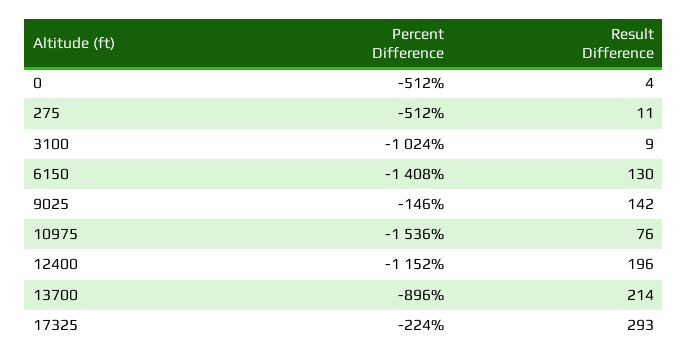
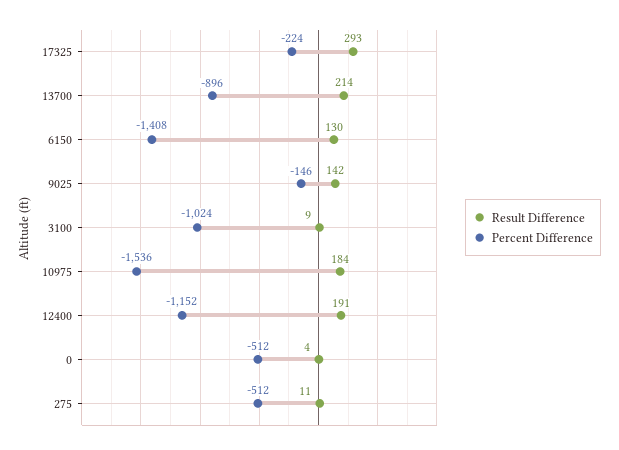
  {
    "Percent Difference": {
      "0": -512,
      "275": -512,
      "3100": -1024,
      "6150": -1408,
      "9025": -146,
      "10975": -1536,
      "12400": -1152,
      "13700": -896,
      "17325": -224
    },
    "Result Difference": {
      "0": 4,
      "275": 11,
      "3100": 9,
      "6150": 130,
      "9025": 142,
-     "10975": 76,
+     "10975": 184,
-     "12400": 196,
+     "12400": 191,
      "13700": 214,
      "17325": 293
    }
  }

